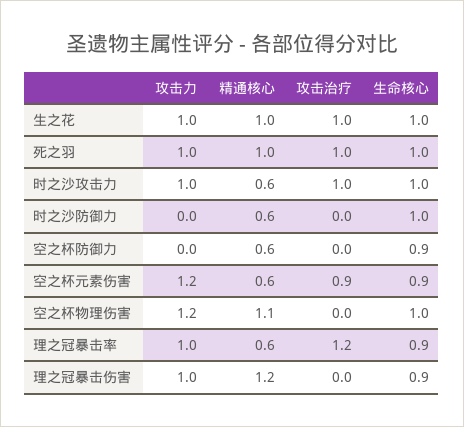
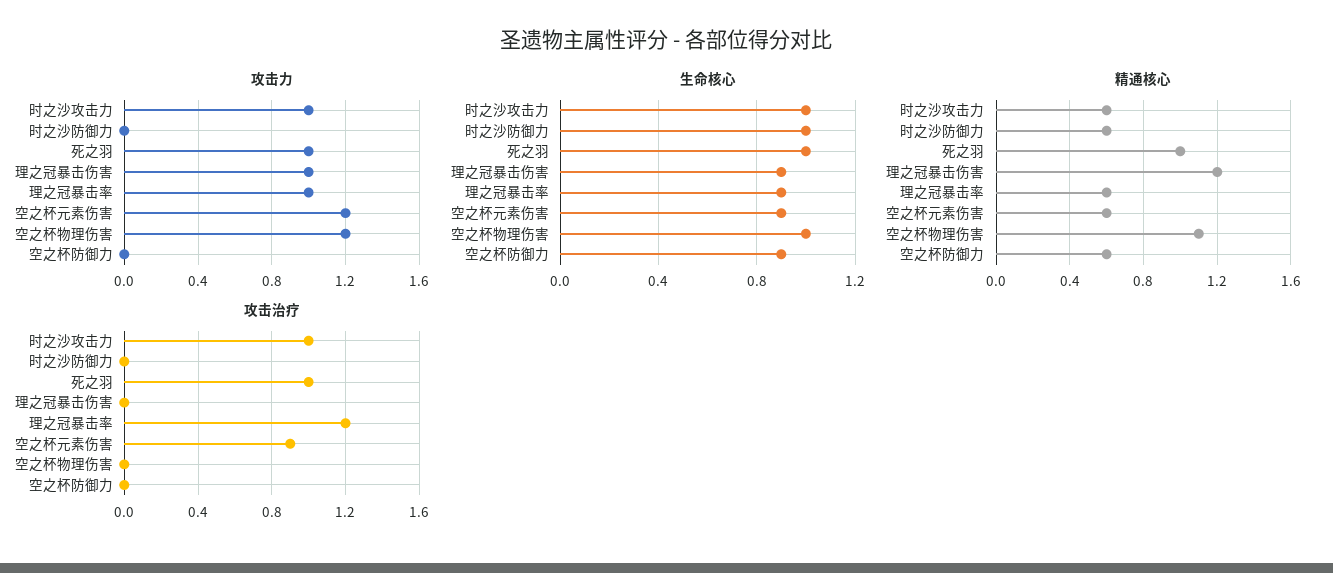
  {
    "攻击力": {
-     "生之花": 1,
      "死之羽": 1,
      "时之沙攻击力": 1,
      "时之沙防御力": 0,
      "空之杯防御力": 0,
      "空之杯元素伤害": 1.2,
      "空之杯物理伤害": 1.2,
      "理之冠暴击率": 1,
      "理之冠暴击伤害": 1
    },
    "精通核心": {
-     "生之花": 1,
      "死之羽": 1,
      "时之沙攻击力": 0.6,
      "时之沙防御力": 0.6,
      "空之杯防御力": 0.6,
      "空之杯元素伤害": 0.6,
      "空之杯物理伤害": 1.1,
      "理之冠暴击率": 0.6,
      "理之冠暴击伤害": 1.2
    },
    "攻击治疗": {
-     "生之花": 1,
      "死之羽": 1,
      "时之沙攻击力": 1,
      "时之沙防御力": 0,
      "空之杯防御力": 0,
      "空之杯元素伤害": 0.9,
      "空之杯物理伤害": 0,
      "理之冠暴击率": 1.2,
      "理之冠暴击伤害": 0
    },
    "生命核心": {
-     "生之花": 1,
      "死之羽": 1,
      "时之沙攻击力": 1,
      "时之沙防御力": 1,
      "空之杯防御力": 0.9,
      "空之杯元素伤害": 0.9,
      "空之杯物理伤害": 1,
      "理之冠暴击率": 0.9,
      "理之冠暴击伤害": 0.9
    }
  }

